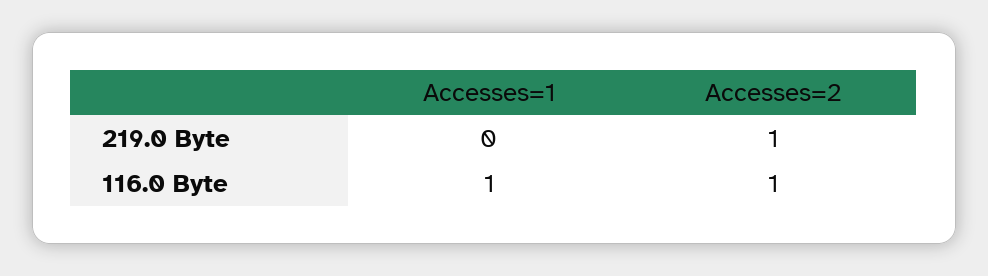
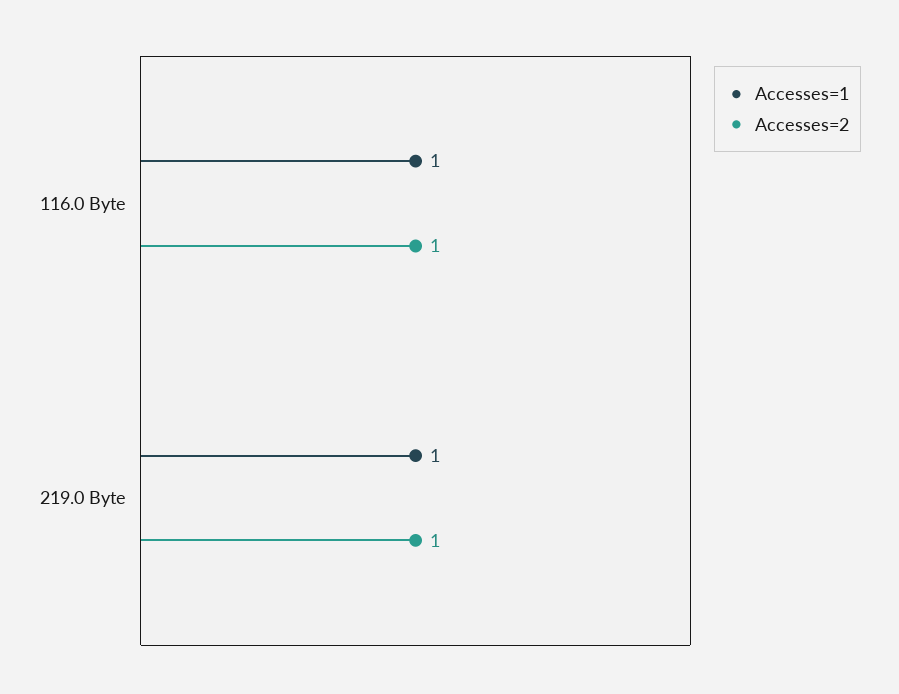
  {
    "Accesses=1": {
-     "219.0 Byte": 0,
+     "219.0 Byte": 1,
      "116.0 Byte": 1
    },
    "Accesses=2": {
      "219.0 Byte": 1,
      "116.0 Byte": 1
    }
  }

